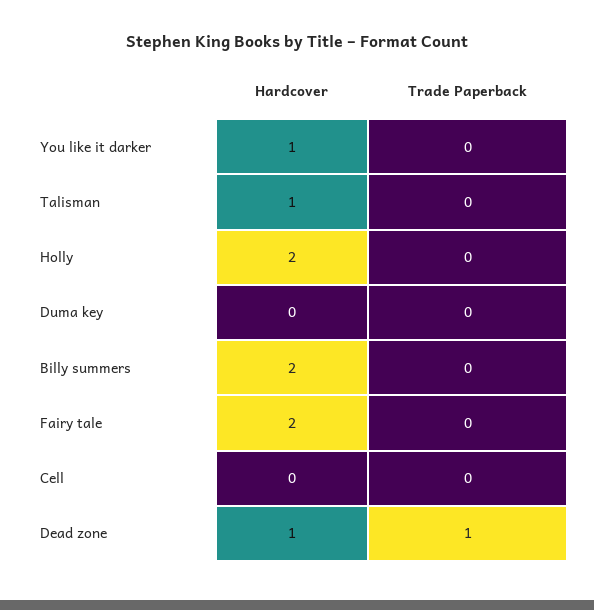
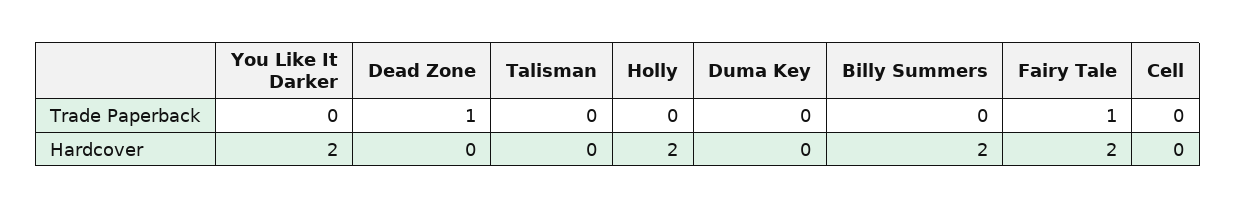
  {
    "Hardcover": {
-     "You like it darker": 1,
+     "You like it darker": 2,
-     "Talisman": 1,
+     "Talisman": 0,
      "Holly": 2,
      "Duma key": 0,
      "Billy summers": 2,
      "Fairy tale": 2,
      "Cell": 0,
-     "Dead zone": 1
+     "Dead zone": 0
    },
    "Trade Paperback": {
      "You like it darker": 0,
      "Talisman": 0,
      "Holly": 0,
      "Duma key": 0,
      "Billy summers": 0,
-     "Fairy tale": 0,
+     "Fairy tale": 1,
      "Cell": 0,
      "Dead zone": 1
    }
  }

